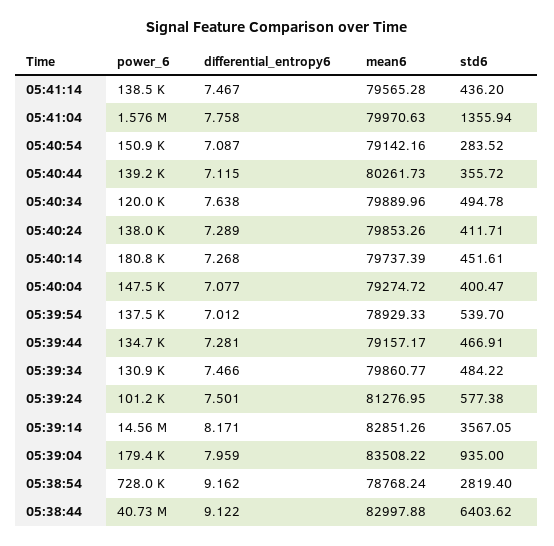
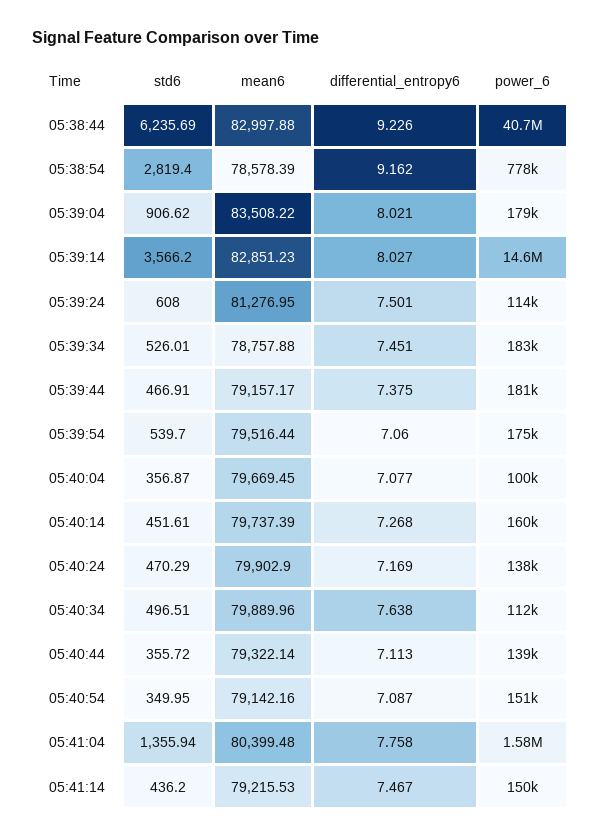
  {
    "power_6": {
-     "05:41:14": 138500,
+     "05:41:14": 150000,
      "05:41:04": 1576000,
      "05:40:54": 150900,
      "05:40:44": 139200,
-     "05:40:34": 120000,
+     "05:40:34": 112000,
      "05:40:24": 138000,
-     "05:40:14": 180800,
+     "05:40:14": 160000,
-     "05:40:04": 147500,
+     "05:40:04": 100000,
-     "05:39:54": 137500,
+     "05:39:54": 175000,
-     "05:39:44": 134700,
+     "05:39:44": 181000,
-     "05:39:34": 130900,
+     "05:39:34": 183000,
-     "05:39:24": 101200,
+     "05:39:24": 114000,
      "05:39:14": 14560000,
      "05:39:04": 179400,
-     "05:38:54": 728000,
+     "05:38:54": 778000,
      "05:38:44": 40730000
    },
    "differential_entropy6": {
      "05:41:14": 7.467,
      "05:41:04": 7.758,
      "05:40:54": 7.087,
-     "05:40:44": 7.115,
+     "05:40:44": 7.113,
      "05:40:34": 7.638,
-     "05:40:24": 7.289,
+     "05:40:24": 7.169,
      "05:40:14": 7.268,
      "05:40:04": 7.077,
-     "05:39:54": 7.012,
+     "05:39:54": 7.06,
-     "05:39:44": 7.281,
+     "05:39:44": 7.375,
-     "05:39:34": 7.466,
+     "05:39:34": 7.451,
      "05:39:24": 7.501,
-     "05:39:14": 8.171,
+     "05:39:14": 8.027,
-     "05:39:04": 7.959,
+     "05:39:04": 8.021,
      "05:38:54": 9.162,
-     "05:38:44": 9.122
+     "05:38:44": 9.226
    },
    "mean6": {
-     "05:41:14": 79565.28,
+     "05:41:14": 79215.53,
-     "05:41:04": 79970.63,
+     "05:41:04": 80399.48,
      "05:40:54": 79142.16,
-     "05:40:44": 80261.73,
+     "05:40:44": 79322.14,
      "05:40:34": 79889.96,
-     "05:40:24": 79853.26,
+     "05:40:24": 79902.9,
      "05:40:14": 79737.39,
-     "05:40:04": 79274.72,
+     "05:40:04": 79669.45,
-     "05:39:54": 78929.33,
+     "05:39:54": 79516.44,
      "05:39:44": 79157.17,
-     "05:39:34": 79860.77,
+     "05:39:34": 78757.88,
      "05:39:24": 81276.95,
-     "05:39:14": 82851.26,
+     "05:39:14": 82851.23,
      "05:39:04": 83508.22,
-     "05:38:54": 78768.24,
+     "05:38:54": 78578.39,
      "05:38:44": 82997.88
    },
    "std6": {
      "05:41:14": 436.2,
      "05:41:04": 1355.94,
-     "05:40:54": 283.52,
+     "05:40:54": 349.95,
      "05:40:44": 355.72,
-     "05:40:34": 494.78,
+     "05:40:34": 496.51,
-     "05:40:24": 411.71,
+     "05:40:24": 470.29,
      "05:40:14": 451.61,
-     "05:40:04": 400.47,
+     "05:40:04": 356.87,
      "05:39:54": 539.7,
      "05:39:44": 466.91,
-     "05:39:34": 484.22,
+     "05:39:34": 526.01,
-     "05:39:24": 577.38,
+     "05:39:24": 608,
-     "05:39:14": 3567.05,
+     "05:39:14": 3566.2,
-     "05:39:04": 935,
+     "05:39:04": 906.62,
      "05:38:54": 2819.4,
-     "05:38:44": 6403.62
+     "05:38:44": 6235.69
    }
  }

